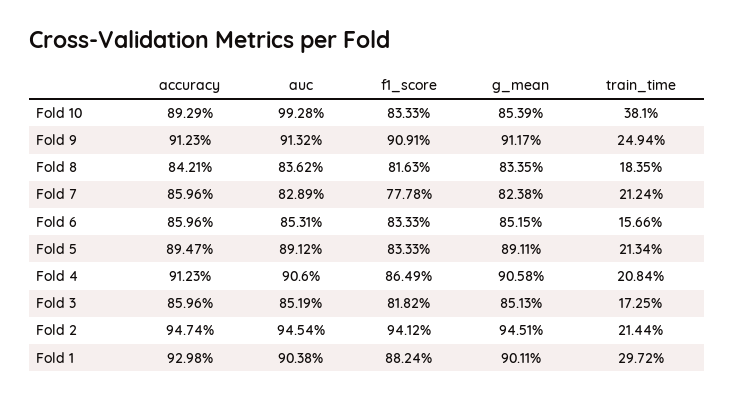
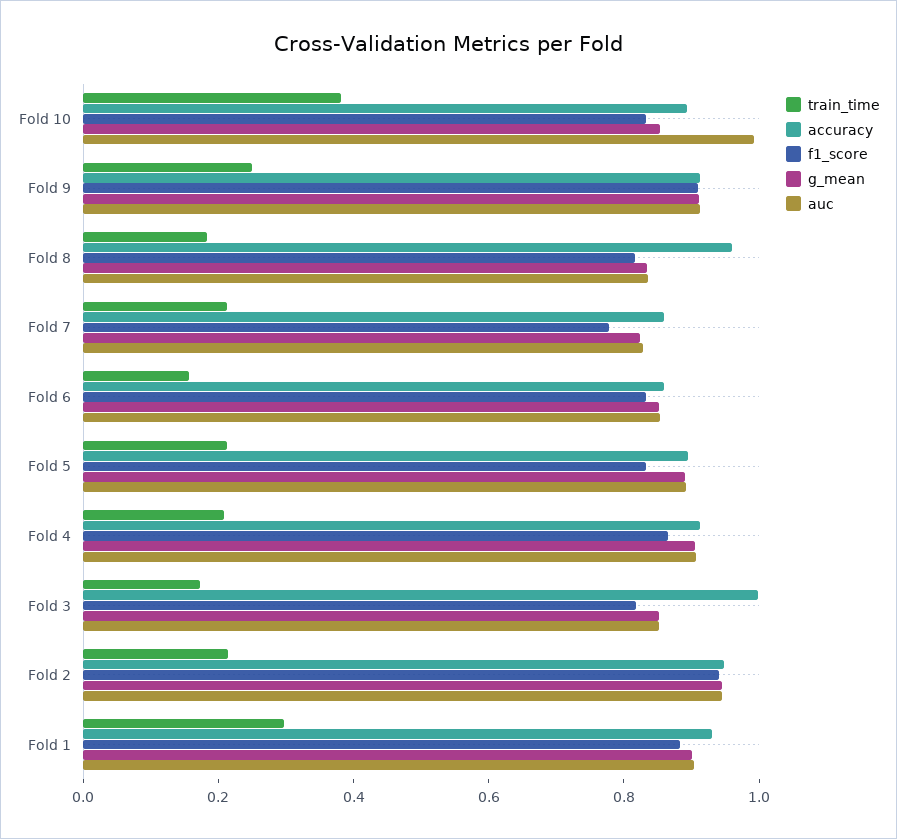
  {
    "accuracy": {
      "Fold 10": 0.8929,
      "Fold 9": 0.9123,
-     "Fold 8": 0.8421,
+     "Fold 8": 0.95,
      "Fold 7": 0.8596,
      "Fold 6": 0.8596,
      "Fold 5": 0.8947,
      "Fold 4": 0.9123,
-     "Fold 3": 0.8596,
+     "Fold 3": 1,
      "Fold 2": 0.9474,
      "Fold 1": 0.9298
    },
    "auc": {
      "Fold 10": 0.9928,
      "Fold 9": 0.9132,
      "Fold 8": 0.8362,
      "Fold 7": 0.8289,
      "Fold 6": 0.8531,
      "Fold 5": 0.8912,
      "Fold 4": 0.906,
      "Fold 3": 0.8519,
      "Fold 2": 0.9454,
      "Fold 1": 0.9038
    },
    "f1_score": {
      "Fold 10": 0.8333,
      "Fold 9": 0.9091,
      "Fold 8": 0.8163,
      "Fold 7": 0.7778,
      "Fold 6": 0.8333,
      "Fold 5": 0.8333,
      "Fold 4": 0.8649,
      "Fold 3": 0.8182,
      "Fold 2": 0.9412,
      "Fold 1": 0.8824
    },
    "g_mean": {
      "Fold 10": 0.8539,
      "Fold 9": 0.9117,
      "Fold 8": 0.8335,
      "Fold 7": 0.8238,
      "Fold 6": 0.8515,
      "Fold 5": 0.8911,
      "Fold 4": 0.9058,
      "Fold 3": 0.8513,
      "Fold 2": 0.9451,
      "Fold 1": 0.9011
    },
    "train_time": {
      "Fold 10": 0.381,
      "Fold 9": 0.2494,
      "Fold 8": 0.1835,
      "Fold 7": 0.2124,
      "Fold 6": 0.1566,
      "Fold 5": 0.2134,
      "Fold 4": 0.2084,
      "Fold 3": 0.1725,
      "Fold 2": 0.2144,
      "Fold 1": 0.2972
    }
  }

